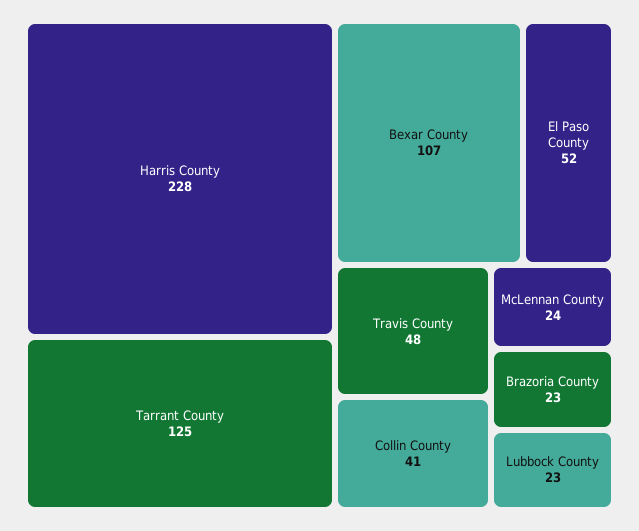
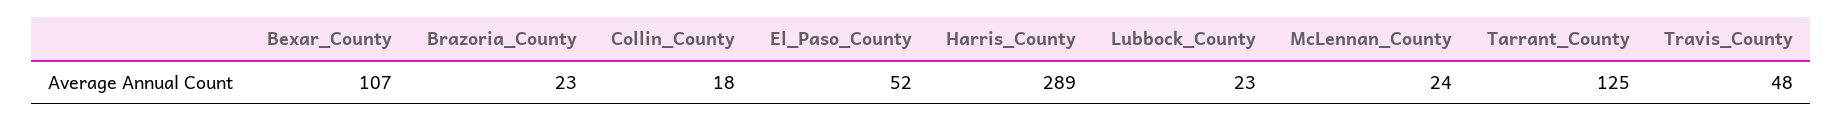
  {
-   "Harris County": 228,
+   "Harris County": 289,
    "Tarrant County": 125,
    "Bexar County": 107,
    "El Paso County": 52,
    "Travis County": 48,
-   "Collin County": 41,
+   "Collin County": 18,
    "McLennan County": 24,
    "Brazoria County": 23,
    "Lubbock County": 23
  }

